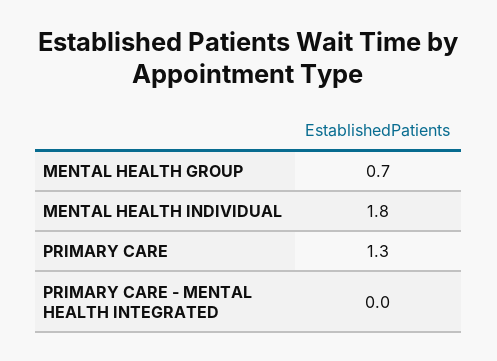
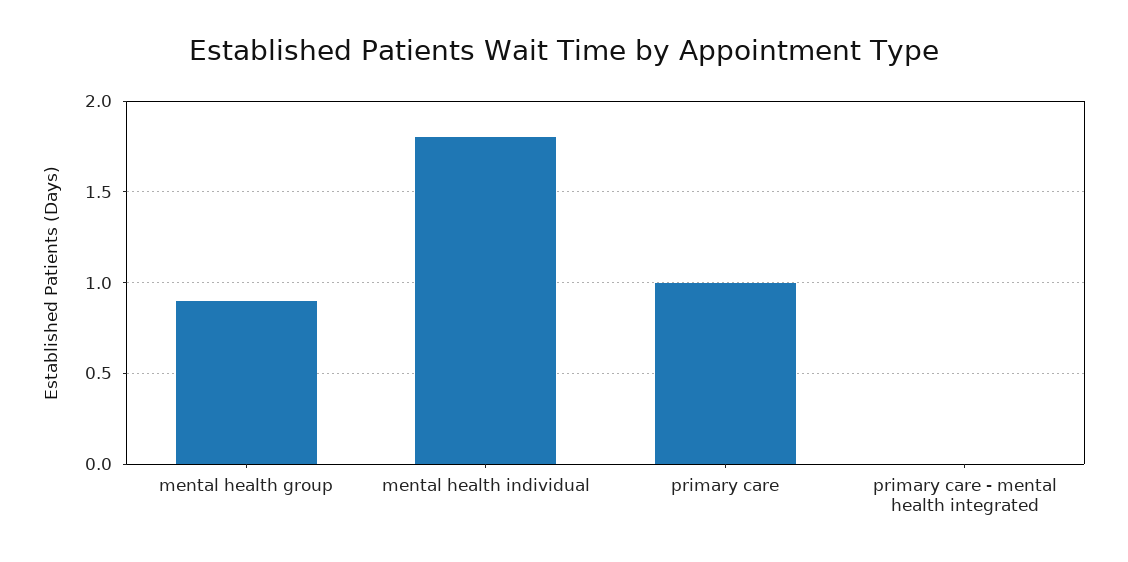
  {
-   "MENTAL HEALTH GROUP": 0.7,
+   "MENTAL HEALTH GROUP": 0.9,
    "MENTAL HEALTH INDIVIDUAL": 1.8,
-   "PRIMARY CARE": 1.3,
+   "PRIMARY CARE": 1,
    "PRIMARY CARE - MENTAL HEALTH INTEGRATED": 0
  }

